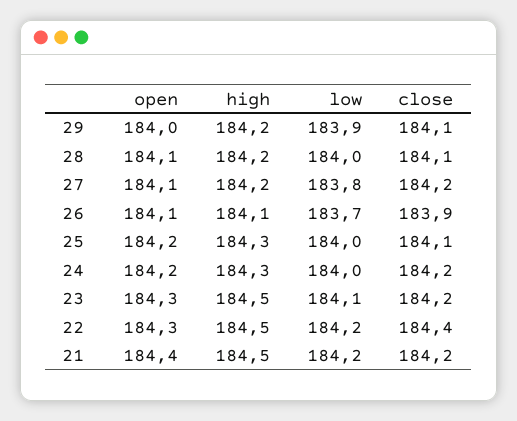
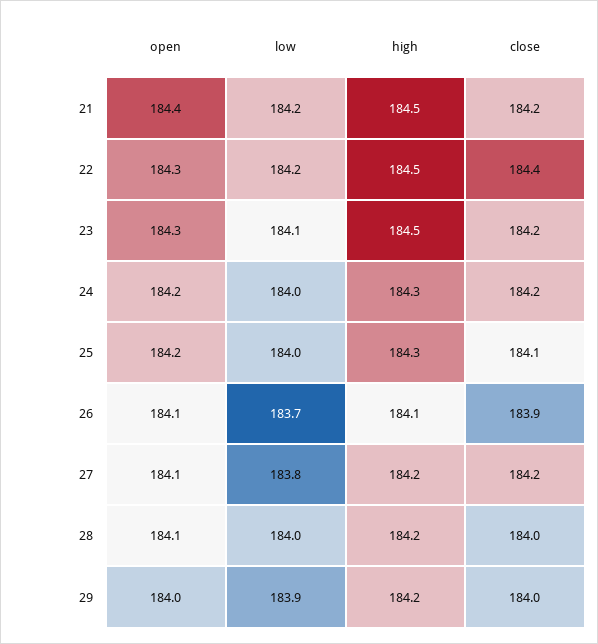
  {
    "open": {
      "29": 184,
      "28": 184.1,
      "27": 184.1,
      "26": 184.1,
      "25": 184.2,
      "24": 184.2,
      "23": 184.3,
      "22": 184.3,
      "21": 184.4
    },
    "high": {
      "29": 184.2,
      "28": 184.2,
      "27": 184.2,
      "26": 184.1,
      "25": 184.3,
      "24": 184.3,
      "23": 184.5,
      "22": 184.5,
      "21": 184.5
    },
    "low": {
      "29": 183.9,
      "28": 184,
      "27": 183.8,
      "26": 183.7,
      "25": 184,
      "24": 184,
      "23": 184.1,
      "22": 184.2,
      "21": 184.2
    },
    "close": {
-     "29": 184.1,
+     "29": 184,
-     "28": 184.1,
+     "28": 184,
      "27": 184.2,
      "26": 183.9,
      "25": 184.1,
      "24": 184.2,
      "23": 184.2,
      "22": 184.4,
      "21": 184.2
    }
  }

